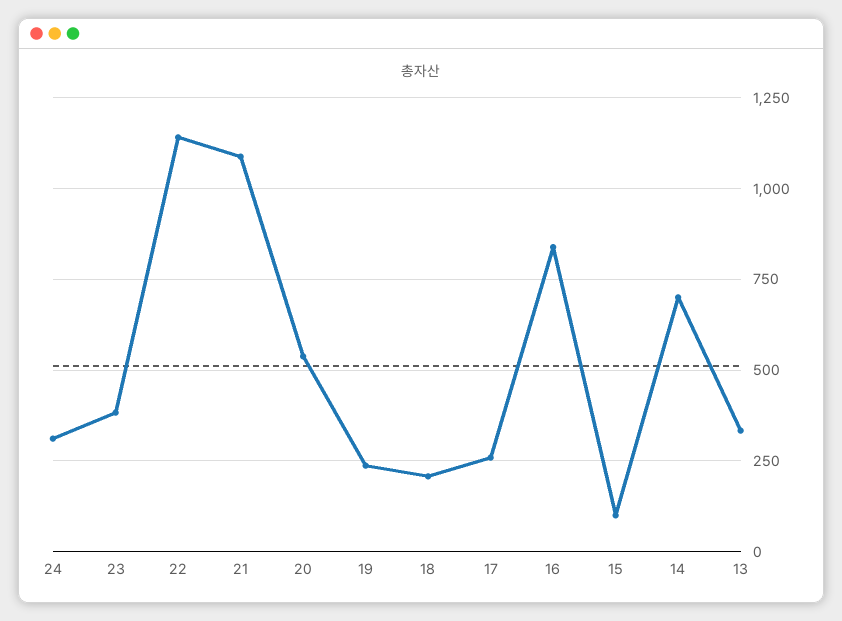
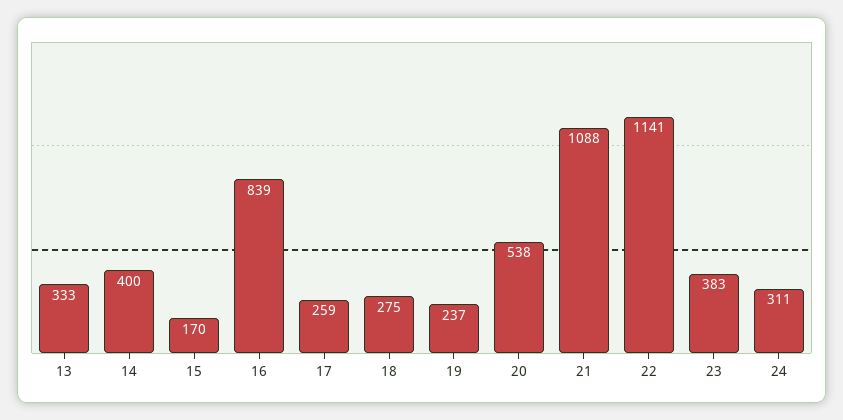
  {
    "24": 311,
    "23": 383,
    "22": 1141,
    "21": 1088,
    "20": 538,
    "19": 237,
-   "18": 200,
+   "18": 275,
    "17": 259,
    "16": 839,
-   "15": 100,
+   "15": 170,
-   "14": 700,
+   "14": 400,
    "13": 333
  }

